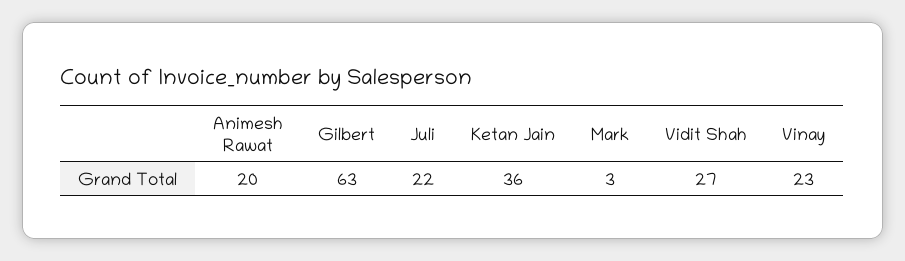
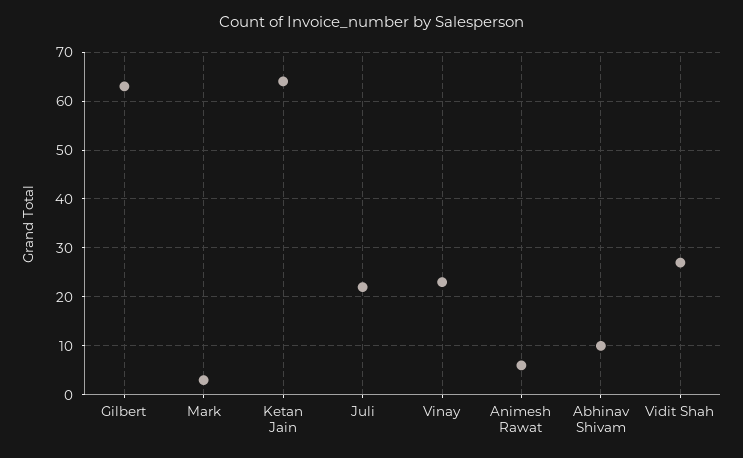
  {
-   "Animesh Rawat": 20,
+   "Animesh Rawat": 5,
    "Gilbert": 63,
    "Juli": 22,
-   "Ketan Jain": 36,
+   "Ketan Jain": 65,
    "Mark": 3,
    "Vidit Shah": 27,
-   "Vinay": 23
+   "Vinay": 23,
+   "Abhinav Shivam": 10
  }

